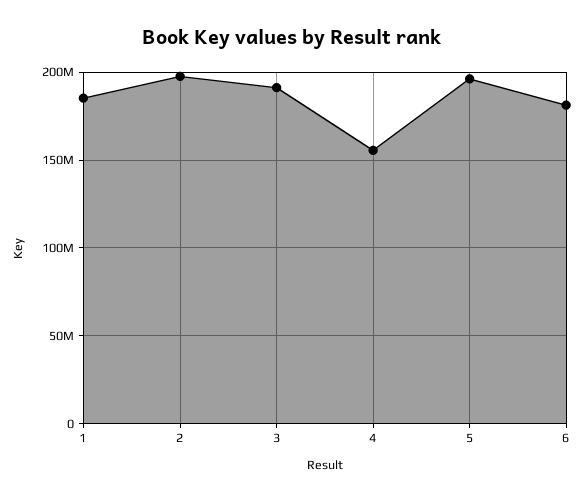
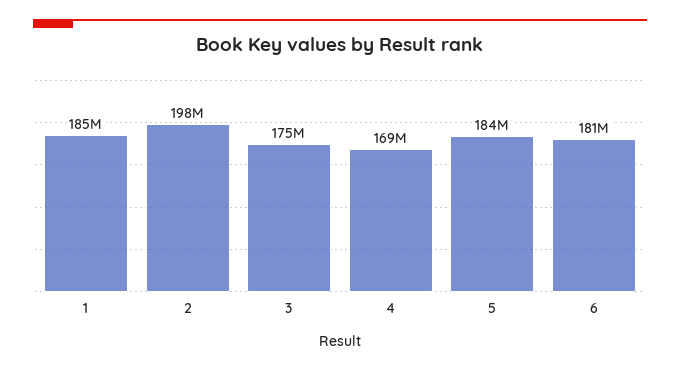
  {
    "1": 185000000,
    "2": 198000000,
-   "3": 190000000,
+   "3": 175000000,
-   "4": 155000000,
+   "4": 169000000,
-   "5": 195000000,
+   "5": 184000000,
    "6": 181000000
  }

